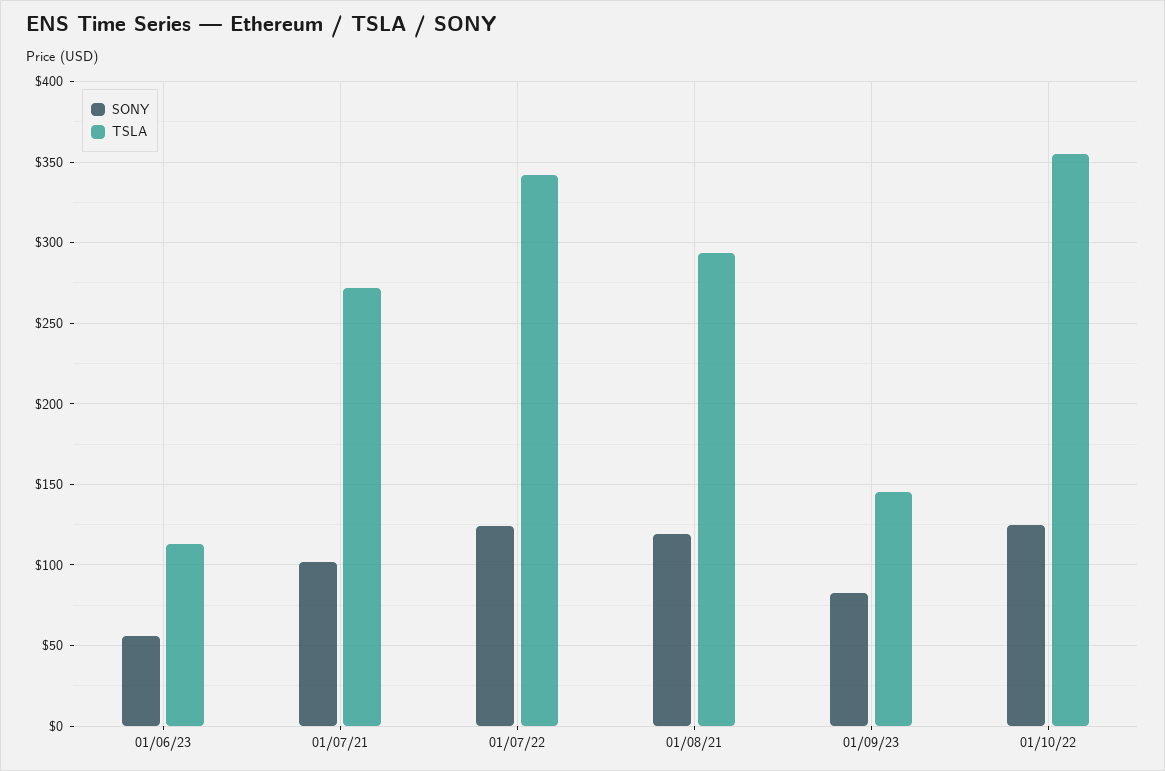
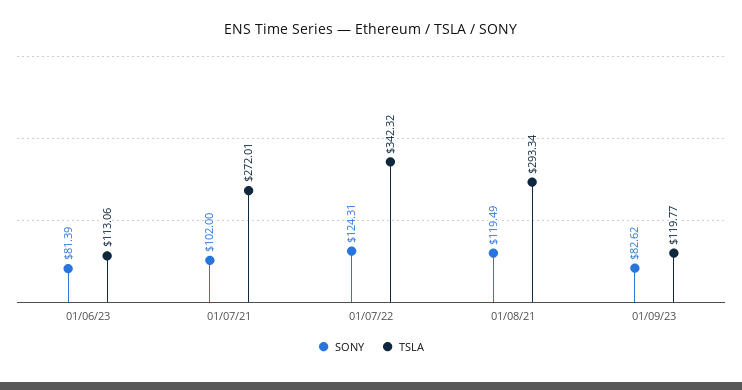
  {
    "SONY": {
-     "01/06/23": 55,
+     "01/06/23": 81.39,
      "01/07/21": 102,
      "01/07/22": 124.31,
      "01/08/21": 119.49,
-     "01/09/23": 82.62,
+     "01/09/23": 82.62
-     "01/10/22": 125
    },
    "TSLA": {
      "01/06/23": 113.06,
      "01/07/21": 272.01,
      "01/07/22": 342.32,
      "01/08/21": 293.34,
-     "01/09/23": 145,
+     "01/09/23": 119.77
-     "01/10/22": 355
    }
  }

